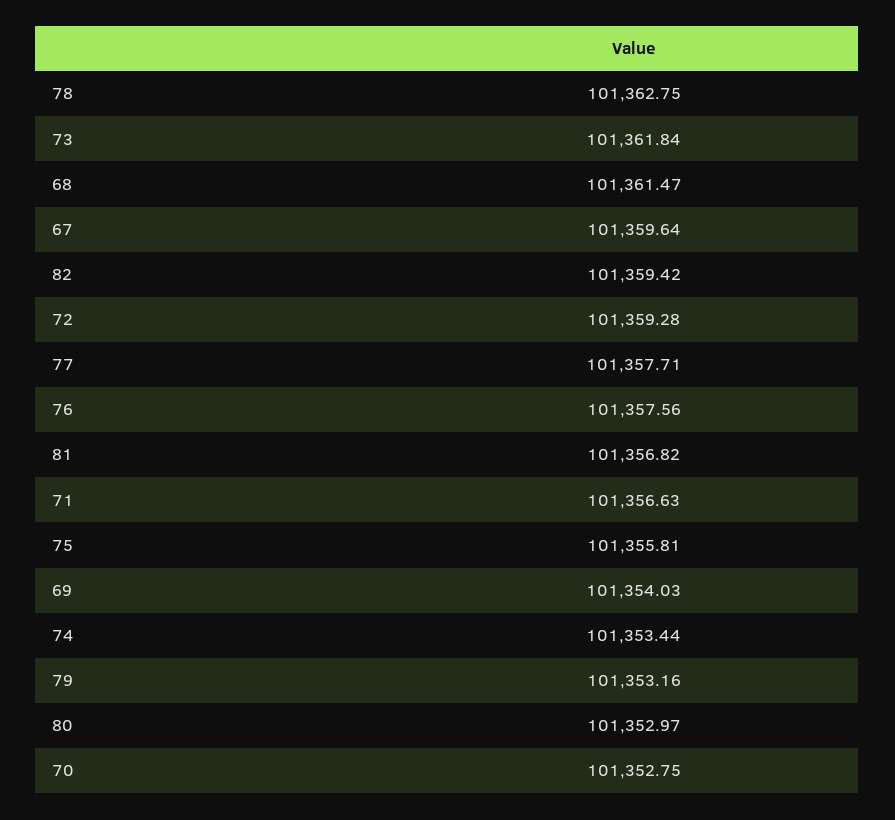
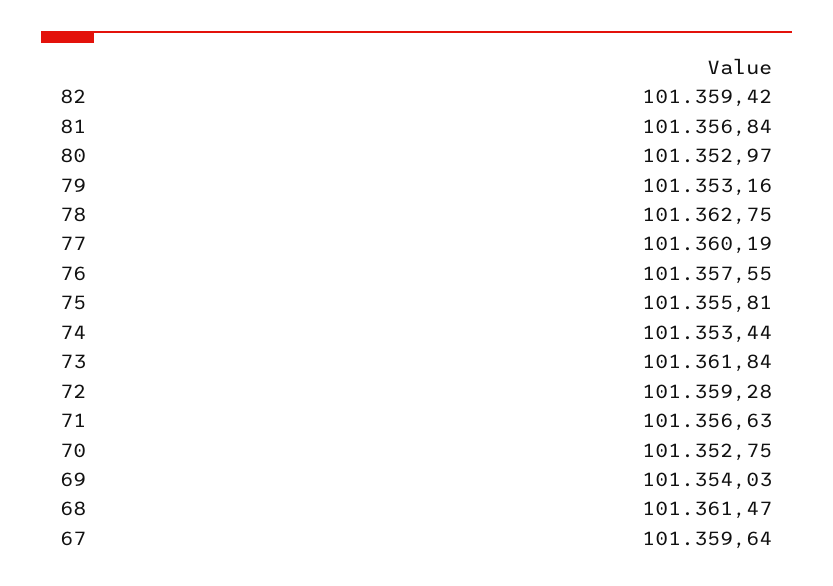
  {
    "78": 101362.75,
    "73": 101361.84,
    "68": 101361.47,
    "67": 101359.64,
    "82": 101359.42,
    "72": 101359.28,
-   "77": 101357.71,
+   "77": 101360.19,
-   "76": 101357.56,
+   "76": 101357.55,
-   "81": 101356.82,
+   "81": 101356.84,
    "71": 101356.63,
    "75": 101355.81,
    "69": 101354.03,
    "74": 101353.44,
    "79": 101353.16,
    "80": 101352.97,
    "70": 101352.75
  }

